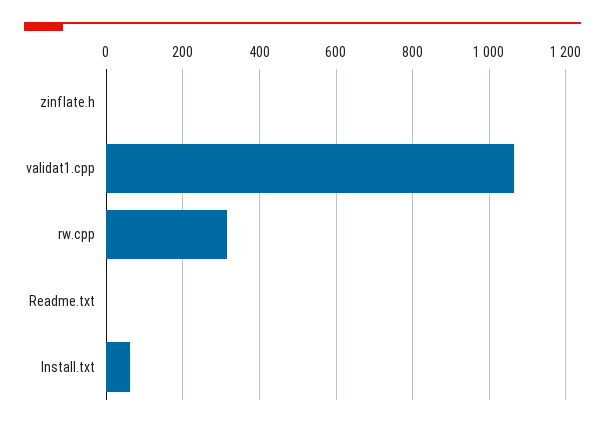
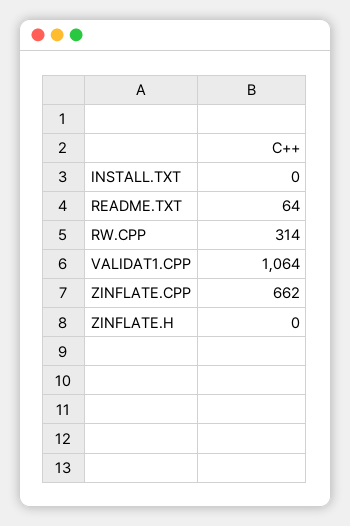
  {
    "zinflate.h": 0,
    "validat1.cpp": 1064,
    "rw.cpp": 314,
-   "Readme.txt": 0,
+   "Readme.txt": 64,
-   "Install.txt": 60
+   "Install.txt": 0,
+   "ZINFLATE.CPP": 662
  }

